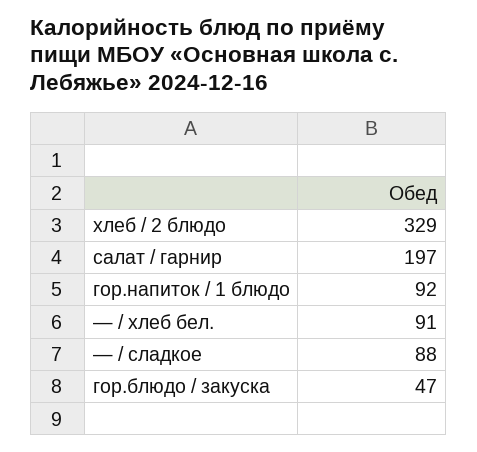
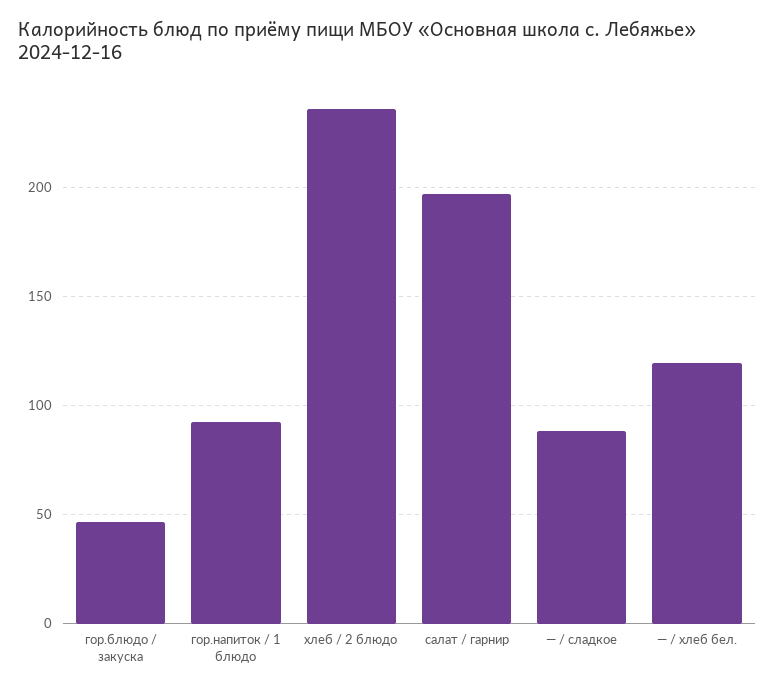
  {
-   "хлеб / 2 блюдо": 329,
+   "хлеб / 2 блюдо": 235,
    "салат / гарнир": 197,
    "гор.напиток / 1 блюдо": 92,
-   "— / хлеб бел.": 91,
+   "— / хлеб бел.": 120,
    "— / сладкое": 88,
    "гор.блюдо / закуска": 47
  }

